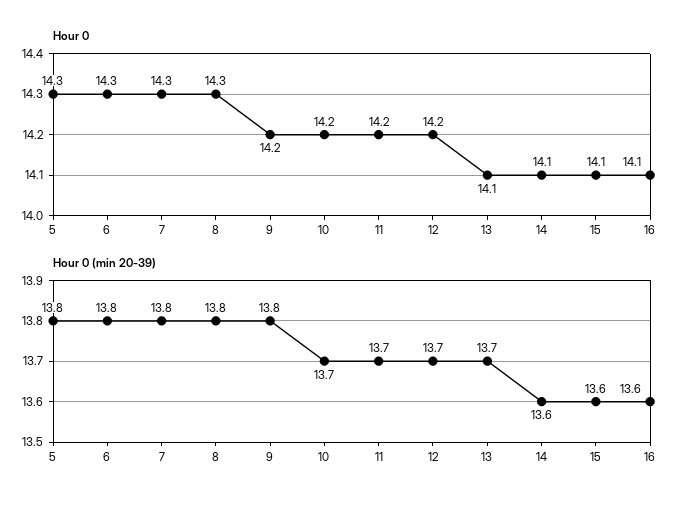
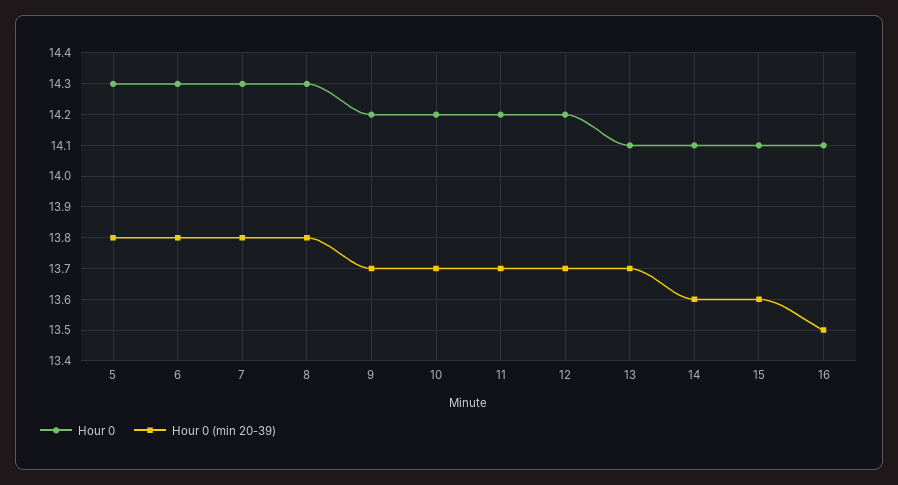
  {
    "Hour 0": {
      "5": 14.3,
      "6": 14.3,
      "7": 14.3,
      "8": 14.3,
      "9": 14.2,
      "10": 14.2,
      "11": 14.2,
      "12": 14.2,
      "13": 14.1,
      "14": 14.1,
      "15": 14.1,
      "16": 14.1
    },
    "Hour 0 (min 20-39)": {
      "5": 13.8,
      "6": 13.8,
      "7": 13.8,
      "8": 13.8,
-     "9": 13.8,
+     "9": 13.7,
      "10": 13.7,
      "11": 13.7,
      "12": 13.7,
      "13": 13.7,
      "14": 13.6,
      "15": 13.6,
-     "16": 13.6
+     "16": 13.5
    }
  }

